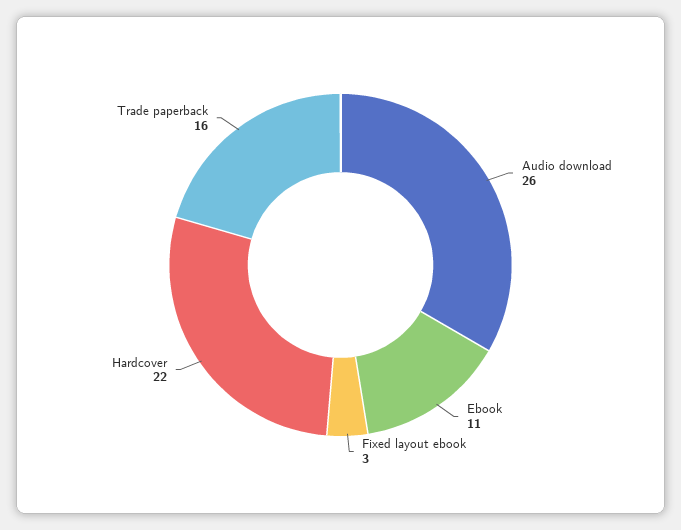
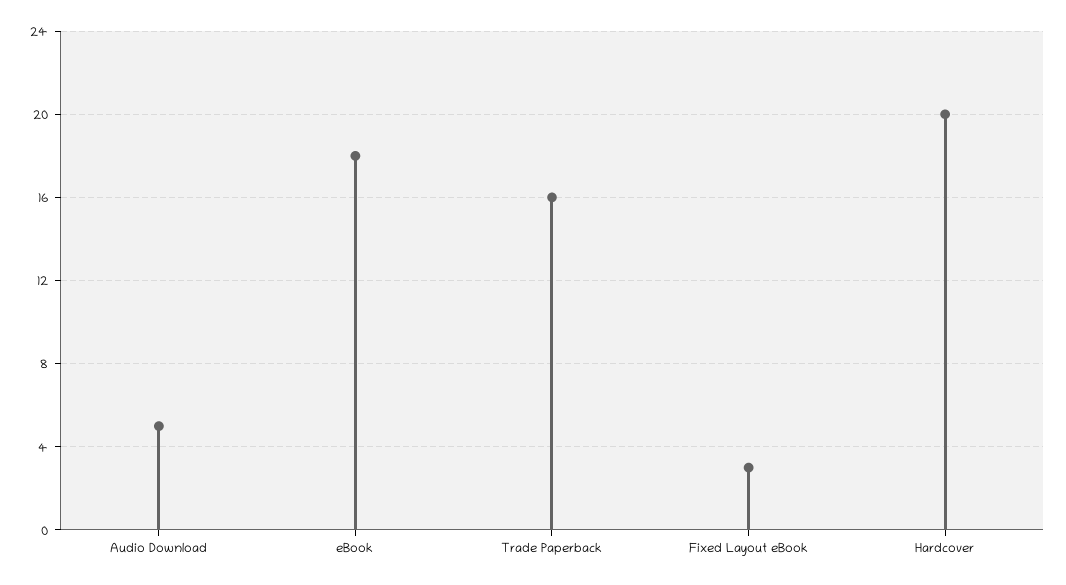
  {
-   "Audio download": 26,
+   "Audio download": 5,
-   "Ebook": 11,
+   "Ebook": 18,
    "Fixed layout ebook": 3,
-   "Hardcover": 22,
+   "Hardcover": 20,
    "Trade paperback": 16
  }

